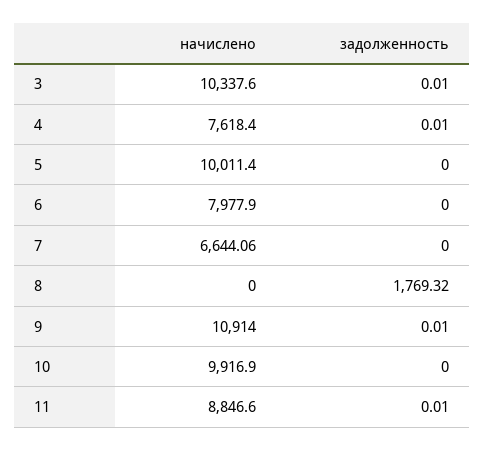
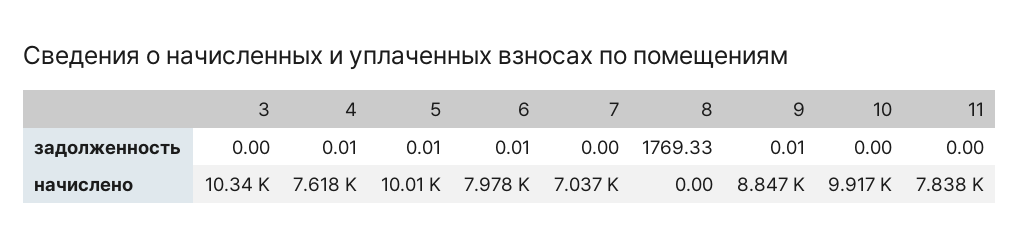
  {
    "начислено": {
      "3": 10337.6,
      "4": 7618.4,
      "5": 10011.4,
      "6": 7977.9,
-     "7": 6644.06,
+     "7": 7037,
      "8": 0,
-     "9": 10914,
+     "9": 8847,
      "10": 9916.9,
-     "11": 8846.6
+     "11": 7838
    },
    "задолженность": {
-     "3": 0.01,
+     "3": 0,
      "4": 0.01,
-     "5": 0,
+     "5": 0.01,
-     "6": 0,
+     "6": 0.01,
      "7": 0,
-     "8": 1769.32,
+     "8": 1769.33,
      "9": 0.01,
      "10": 0,
-     "11": 0.01
+     "11": 0
    }
  }

